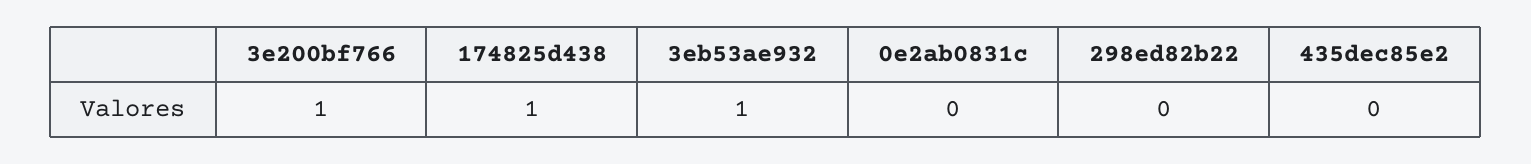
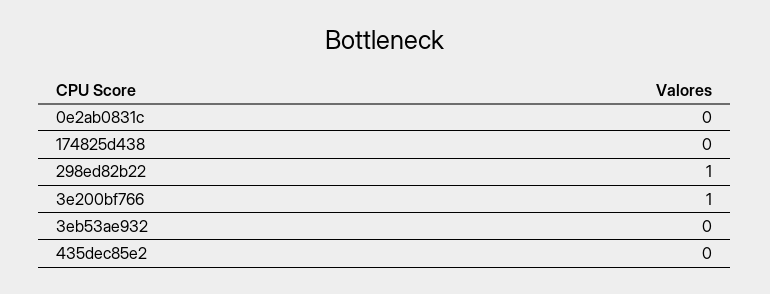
  {
    "3e200bf766": 1,
-   "174825d438": 1,
+   "174825d438": 0,
-   "3eb53ae932": 1,
+   "3eb53ae932": 0,
    "0e2ab0831c": 0,
-   "298ed82b22": 0,
+   "298ed82b22": 1,
    "435dec85e2": 0
  }

